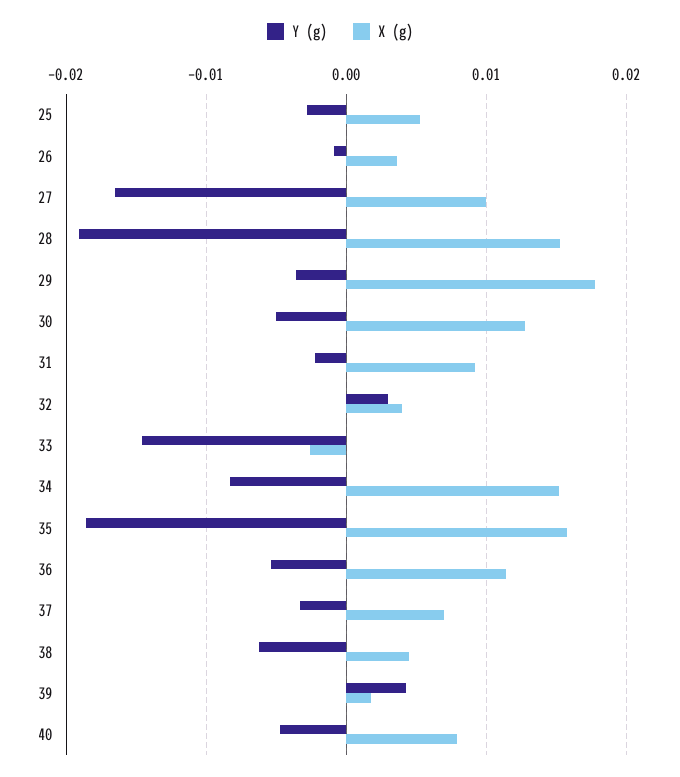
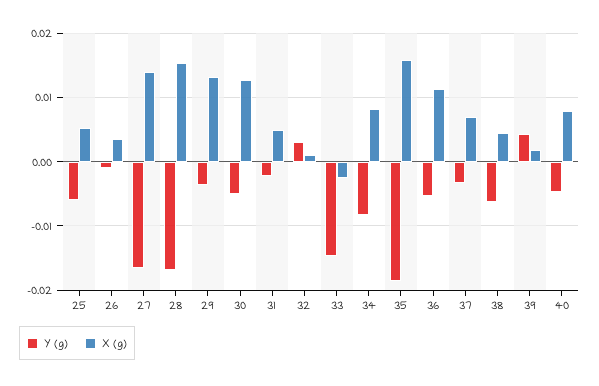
  {
    "Y (g)": {
-     "25": -0.003,
+     "25": -0.006,
      "26": -0.001,
      "27": -0.017,
-     "28": -0.019,
+     "28": -0.017,
      "29": -0.004,
      "30": -0.005,
      "31": -0.002,
      "32": 0.003,
      "33": -0.015,
      "34": -0.008,
      "35": -0.019,
      "36": -0.005,
      "37": -0.003,
      "38": -0.006,
      "39": 0.004,
      "40": -0.005
    },
    "X (g)": {
      "25": 0.005,
      "26": 0.004,
-     "27": 0.01,
+     "27": 0.014,
      "28": 0.015,
-     "29": 0.018,
+     "29": 0.013,
      "30": 0.013,
-     "31": 0.009,
+     "31": 0.005,
-     "32": 0.004,
+     "32": 0.001,
      "33": -0.003,
-     "34": 0.015,
+     "34": 0.008,
      "35": 0.016,
      "36": 0.011,
      "37": 0.007,
      "38": 0.005,
      "39": 0.002,
      "40": 0.008
    }
  }

